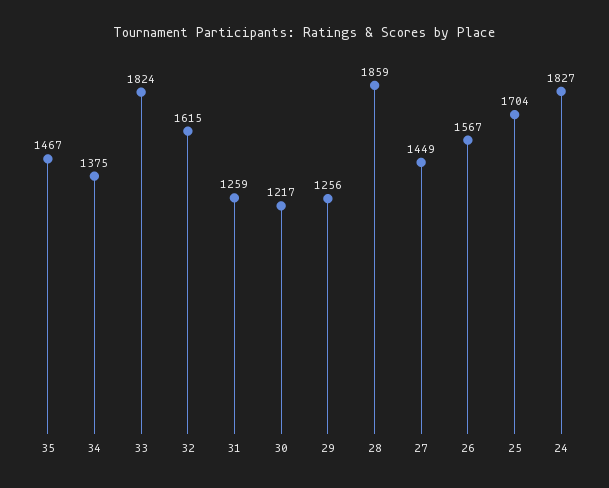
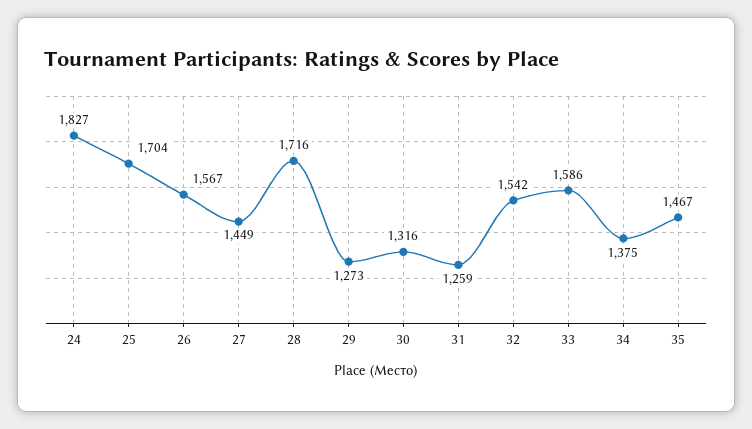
  {
    "35": 1467,
    "34": 1375,
-   "33": 1824,
+   "33": 1586,
-   "32": 1615,
+   "32": 1542,
    "31": 1259,
-   "30": 1217,
+   "30": 1316,
-   "29": 1256,
+   "29": 1273,
-   "28": 1859,
+   "28": 1716,
    "27": 1449,
    "26": 1567,
    "25": 1704,
    "24": 1827
  }

